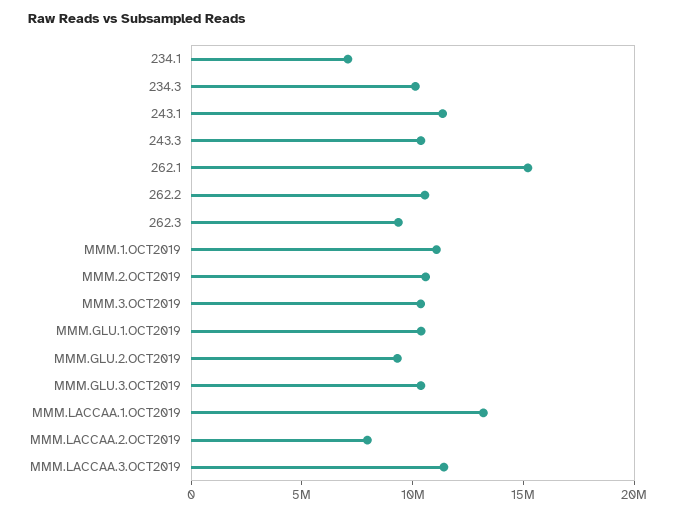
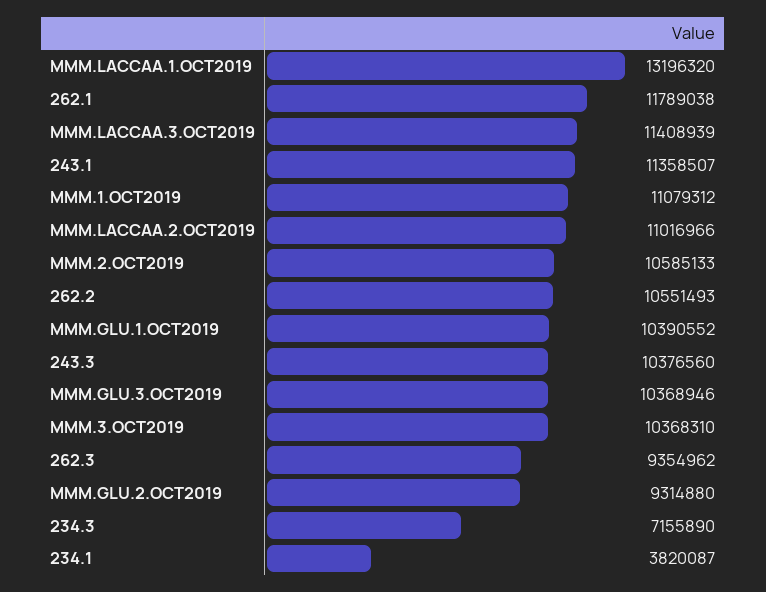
  {
-   "234.1": 7000000,
+   "234.1": 3820087,
-   "234.3": 10000000,
+   "234.3": 7155890,
    "243.1": 11358507,
    "243.3": 10376560,
-   "262.1": 15000000,
+   "262.1": 11789038,
    "262.2": 10551493,
    "262.3": 9354962,
    "MMM.1.OCT2019": 11079312,
    "MMM.2.OCT2019": 10585133,
    "MMM.3.OCT2019": 10368310,
    "MMM.GLU.1.OCT2019": 10390552,
    "MMM.GLU.2.OCT2019": 9314880,
    "MMM.GLU.3.OCT2019": 10368946,
    "MMM.LACCAA.1.OCT2019": 13196320,
-   "MMM.LACCAA.2.OCT2019": 8000000,
+   "MMM.LACCAA.2.OCT2019": 11016966,
    "MMM.LACCAA.3.OCT2019": 11408939
  }

